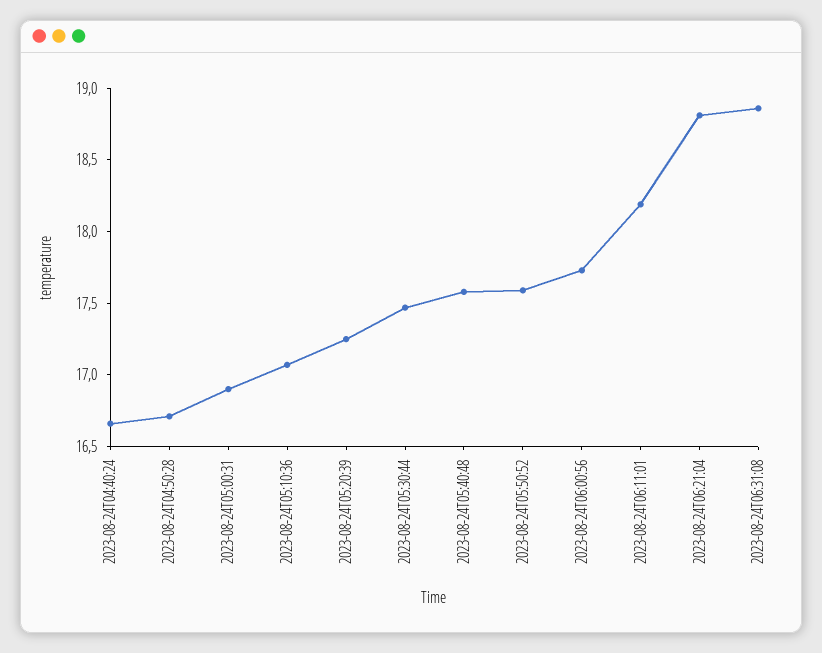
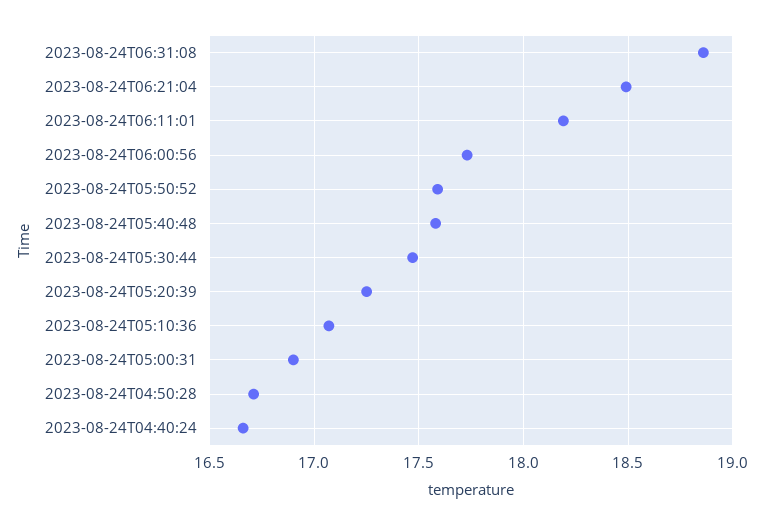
  {
    "2023-08-24T04:40:24": 16.65,
    "2023-08-24T04:50:28": 16.7,
    "2023-08-24T05:00:31": 16.9,
    "2023-08-24T05:10:36": 17.05,
    "2023-08-24T05:20:39": 17.25,
    "2023-08-24T05:30:44": 17.45,
    "2023-08-24T05:40:48": 17.6,
    "2023-08-24T05:50:52": 17.6,
    "2023-08-24T06:00:56": 17.75,
    "2023-08-24T06:11:01": 18.2,
-   "2023-08-24T06:21:04": 18.8,
+   "2023-08-24T06:21:04": 18.5,
    "2023-08-24T06:31:08": 18.85
  }

